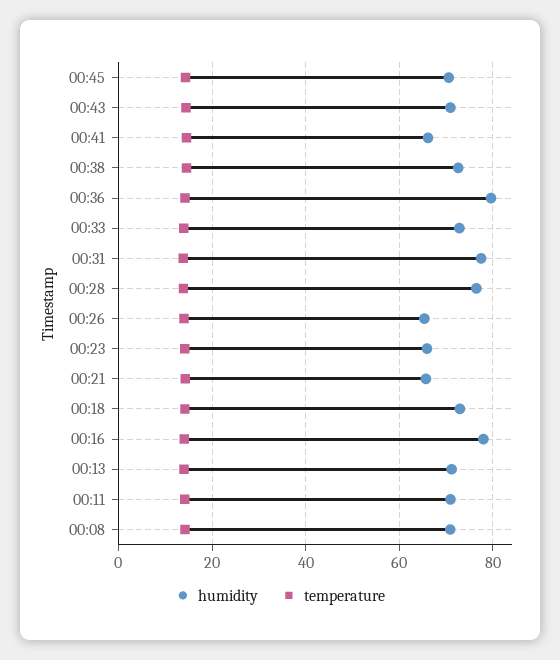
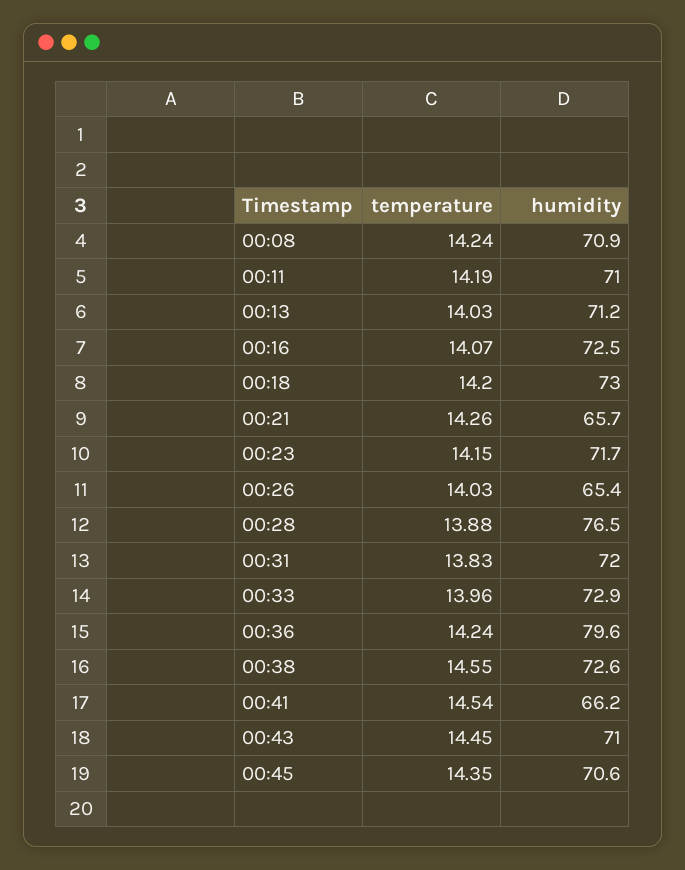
  {
    "humidity": {
      "00:45": 70.6,
      "00:43": 71,
      "00:41": 66.2,
      "00:38": 72.6,
      "00:36": 79.6,
      "00:33": 72.9,
-     "00:31": 78,
+     "00:31": 72,
      "00:28": 76.5,
      "00:26": 65.4,
-     "00:23": 66,
+     "00:23": 71.7,
      "00:21": 65.7,
      "00:18": 73,
-     "00:16": 78,
+     "00:16": 72.5,
      "00:13": 71.2,
      "00:11": 71,
      "00:08": 70.9
    },
    "temperature": {
      "00:45": 14.35,
      "00:43": 14.45,
      "00:41": 14.54,
      "00:38": 14.55,
      "00:36": 14.24,
      "00:33": 13.96,
      "00:31": 13.83,
      "00:28": 13.88,
      "00:26": 14.03,
      "00:23": 14.15,
      "00:21": 14.26,
      "00:18": 14.2,
      "00:16": 14.07,
      "00:13": 14.03,
      "00:11": 14.19,
      "00:08": 14.24
    }
  }

